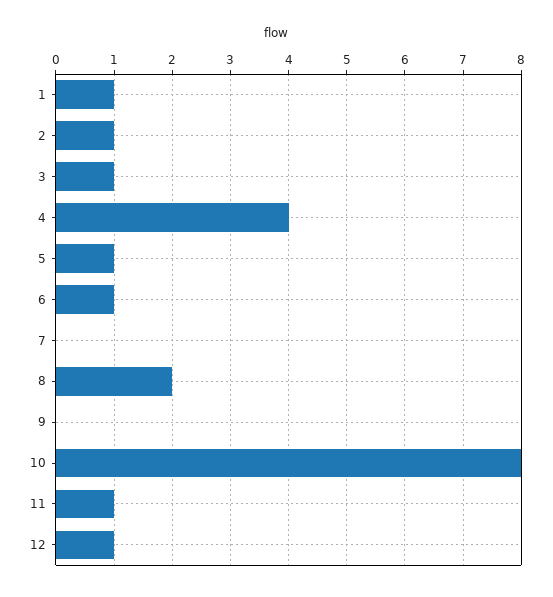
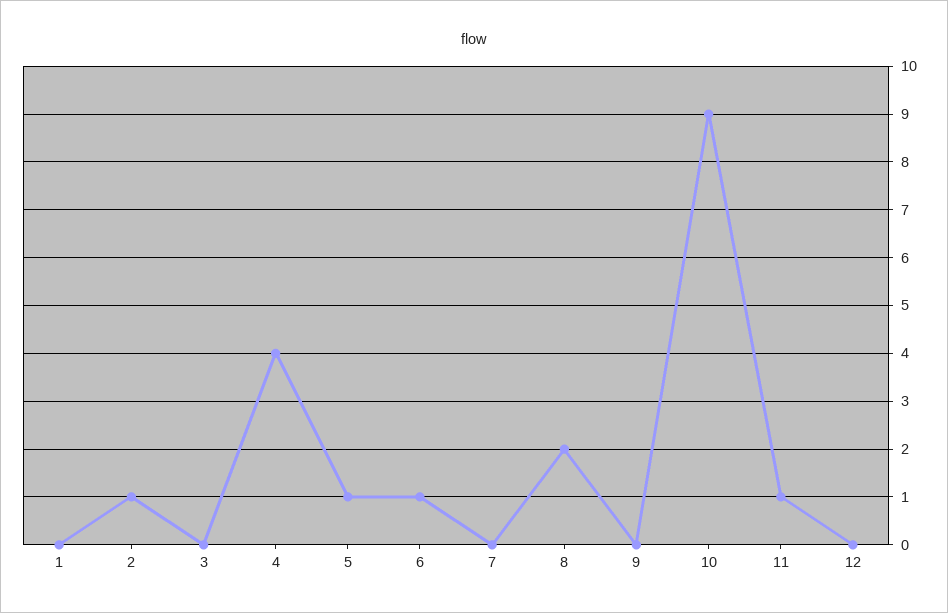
  {
-   "1": 1,
+   "1": 0,
    "2": 1,
-   "3": 1,
+   "3": 0,
    "4": 4,
    "5": 1,
    "6": 1,
    "7": 0,
    "8": 2,
    "9": 0,
-   "10": 8,
+   "10": 9,
    "11": 1,
-   "12": 1
+   "12": 0
  }

